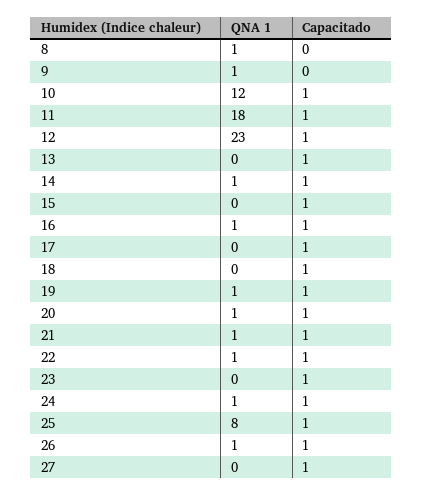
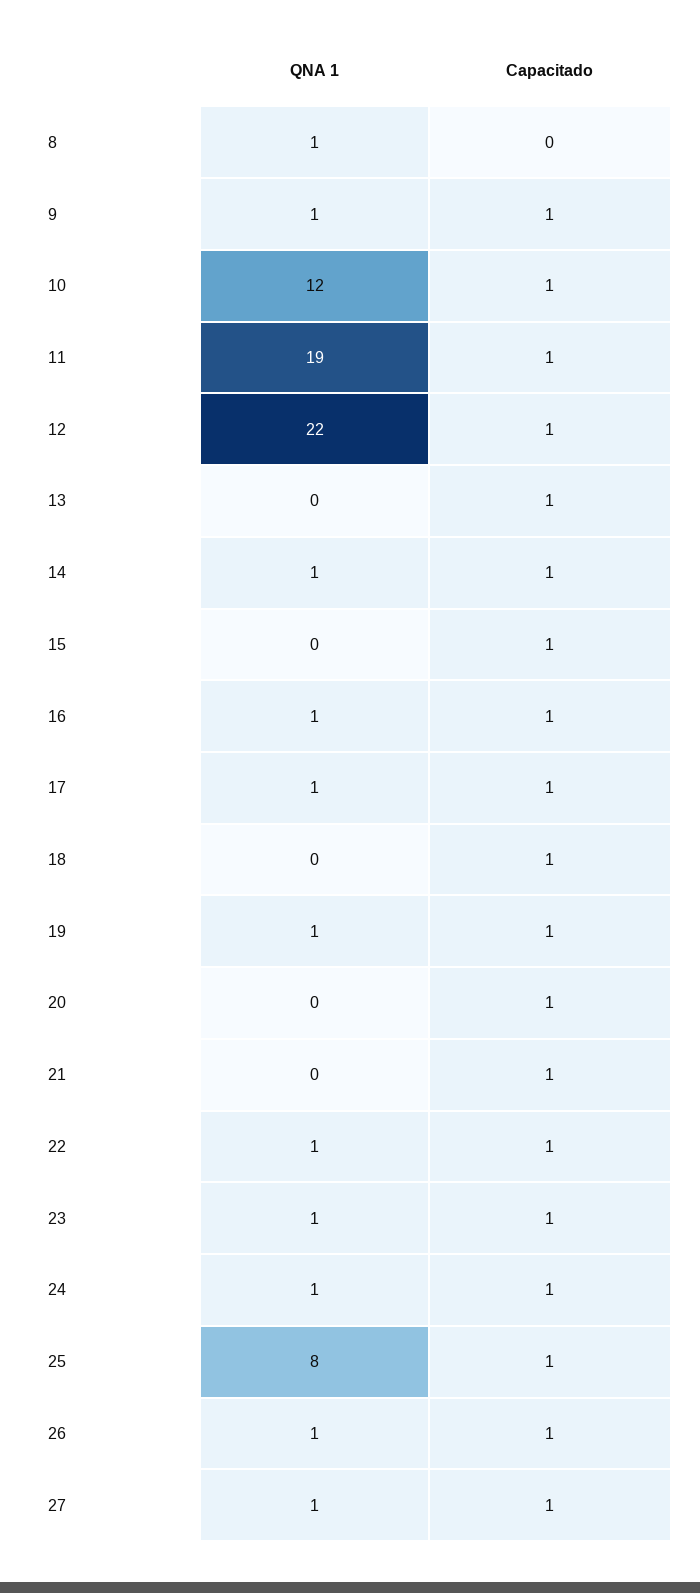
  {
    "QNA 1": {
      "8": 1,
      "9": 1,
      "10": 12,
-     "11": 18,
+     "11": 19,
-     "12": 23,
+     "12": 22,
      "13": 0,
      "14": 1,
      "15": 0,
      "16": 1,
-     "17": 0,
+     "17": 1,
      "18": 0,
      "19": 1,
-     "20": 1,
+     "20": 0,
-     "21": 1,
+     "21": 0,
      "22": 1,
-     "23": 0,
+     "23": 1,
      "24": 1,
      "25": 8,
      "26": 1,
-     "27": 0
+     "27": 1
    },
    "Capacitado": {
      "8": 0,
-     "9": 0,
+     "9": 1,
      "10": 1,
      "11": 1,
      "12": 1,
      "13": 1,
      "14": 1,
      "15": 1,
      "16": 1,
      "17": 1,
      "18": 1,
      "19": 1,
      "20": 1,
      "21": 1,
      "22": 1,
      "23": 1,
      "24": 1,
      "25": 1,
      "26": 1,
      "27": 1
    }
  }

